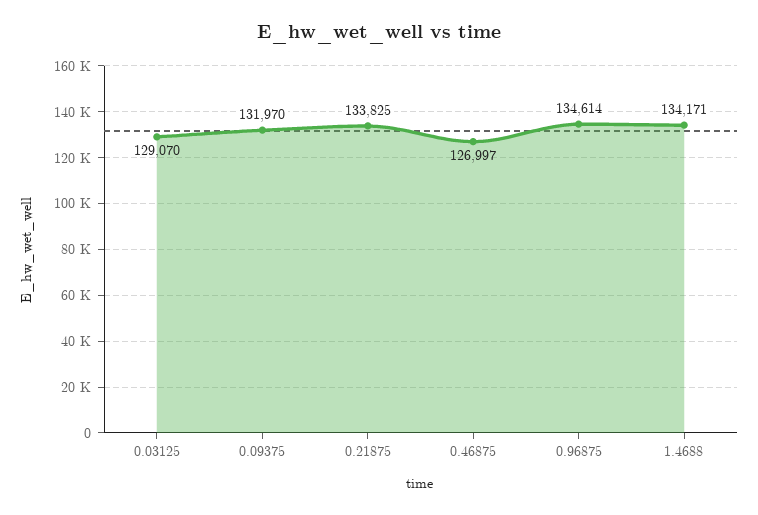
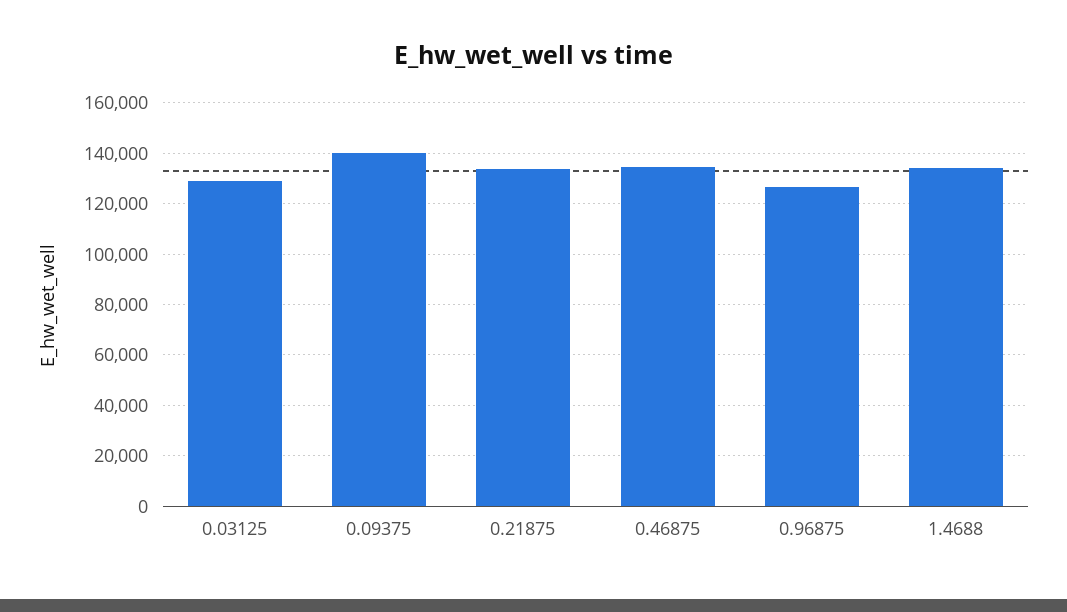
  {
    "0.03125": 129070,
-   "0.09375": 131970,
+   "0.09375": 140000,
    "0.21875": 133825,
-   "0.46875": 126997,
+   "0.46875": 135000,
-   "0.96875": 134614,
+   "0.96875": 127500,
    "1.4688": 134171
  }

